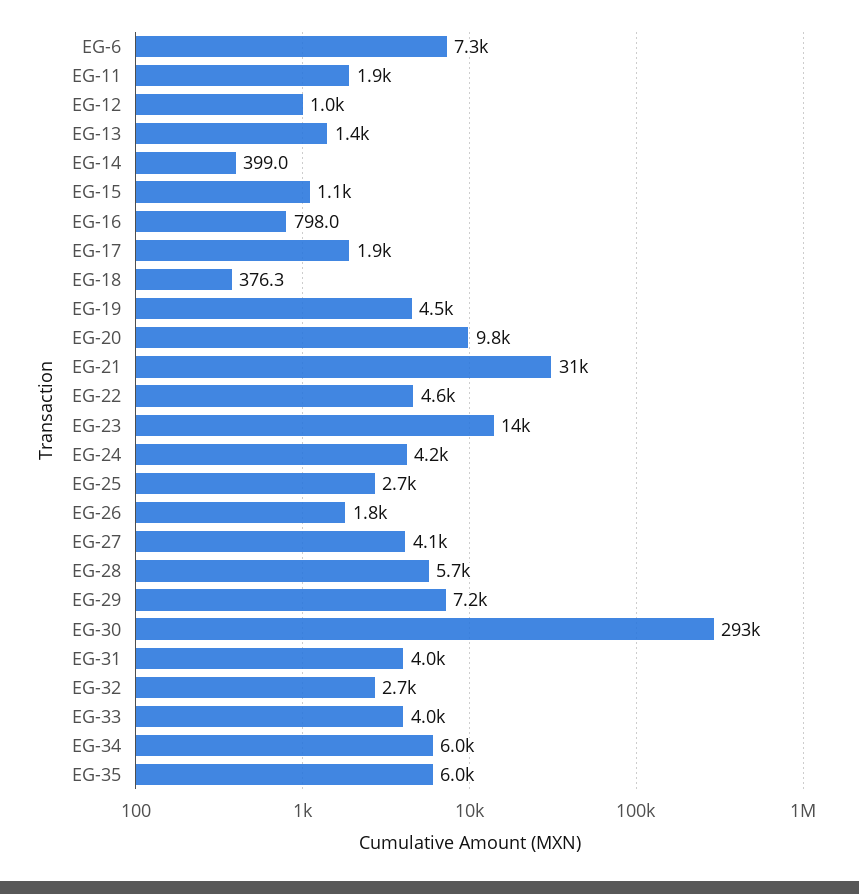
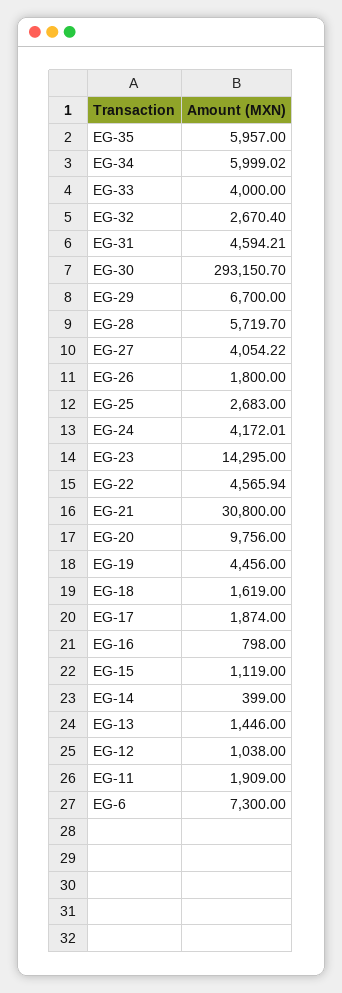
  {
    "EG-6": 7300,
    "EG-11": 1909,
    "EG-12": 1038,
    "EG-13": 1446,
    "EG-14": 399,
    "EG-15": 1119,
    "EG-16": 798,
    "EG-17": 1874,
-   "EG-18": 376.3,
+   "EG-18": 1619,
    "EG-19": 4456,
    "EG-20": 9756,
    "EG-21": 30800,
    "EG-22": 4565.94,
    "EG-23": 14295,
    "EG-24": 4172.01,
    "EG-25": 2683,
    "EG-26": 1800,
    "EG-27": 4054.22,
    "EG-28": 5719.7,
-   "EG-29": 7200,
+   "EG-29": 6700,
    "EG-30": 293150.7,
-   "EG-31": 4000,
+   "EG-31": 4594.21,
    "EG-32": 2670.4,
    "EG-33": 4000,
    "EG-34": 5999.02,
    "EG-35": 5957
  }

